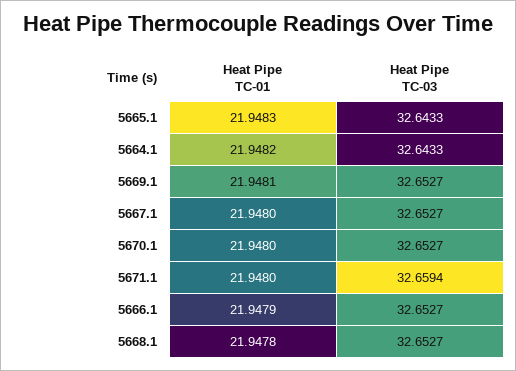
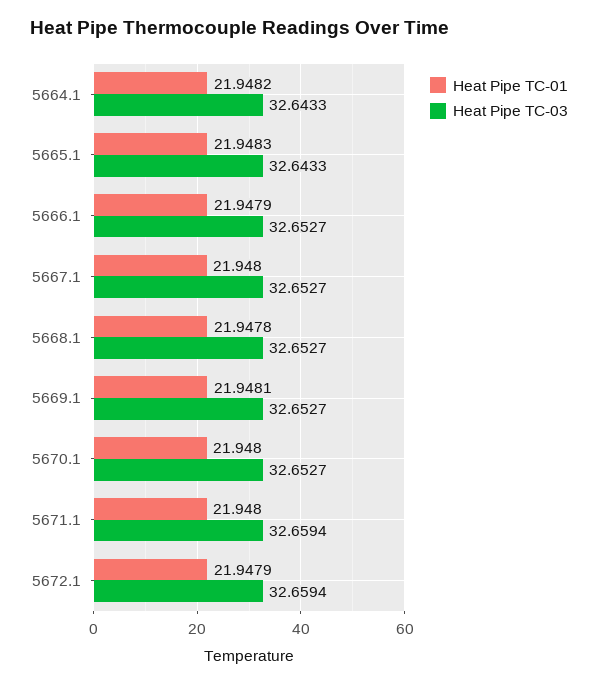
  {
    "Heat Pipe TC-01": {
      "5665.1": 21.9483,
      "5664.1": 21.9482,
      "5669.1": 21.9481,
      "5667.1": 21.948,
      "5670.1": 21.948,
      "5671.1": 21.948,
      "5666.1": 21.9479,
-     "5668.1": 21.9478
+     "5668.1": 21.9478,
+     "5672.1": 21.9479
    },
    "Heat Pipe TC-03": {
      "5665.1": 32.6433,
      "5664.1": 32.6433,
      "5669.1": 32.6527,
      "5667.1": 32.6527,
      "5670.1": 32.6527,
      "5671.1": 32.6594,
      "5666.1": 32.6527,
-     "5668.1": 32.6527
+     "5668.1": 32.6527,
+     "5672.1": 32.6594
    }
  }

